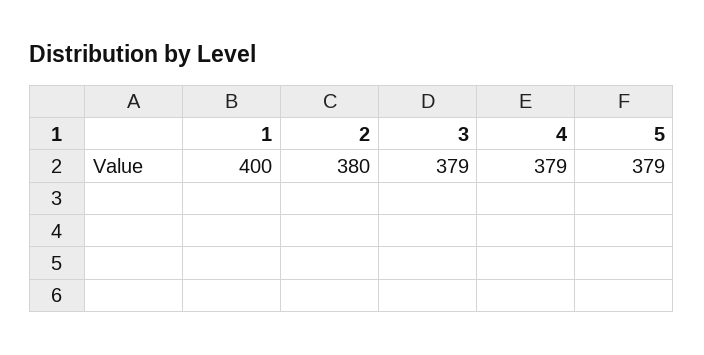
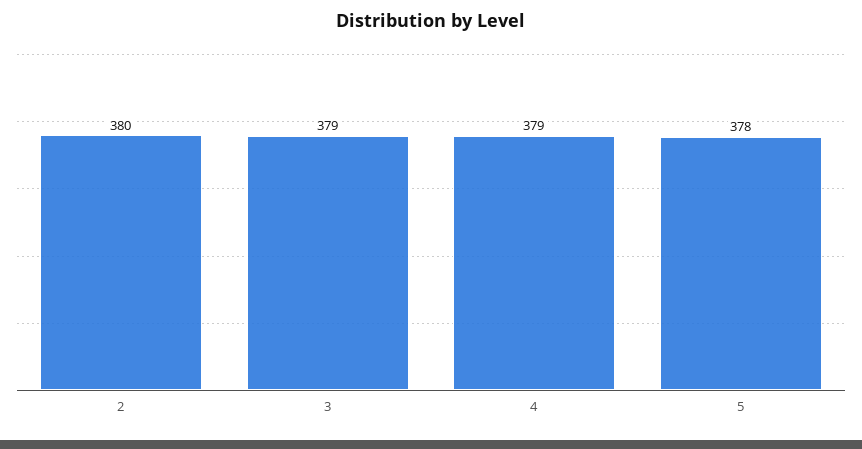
  {
-   "1": 400,
    "2": 380,
    "3": 379,
    "4": 379,
-   "5": 379
+   "5": 378
  }

